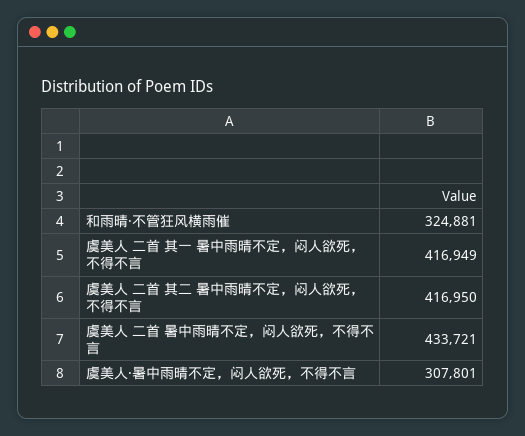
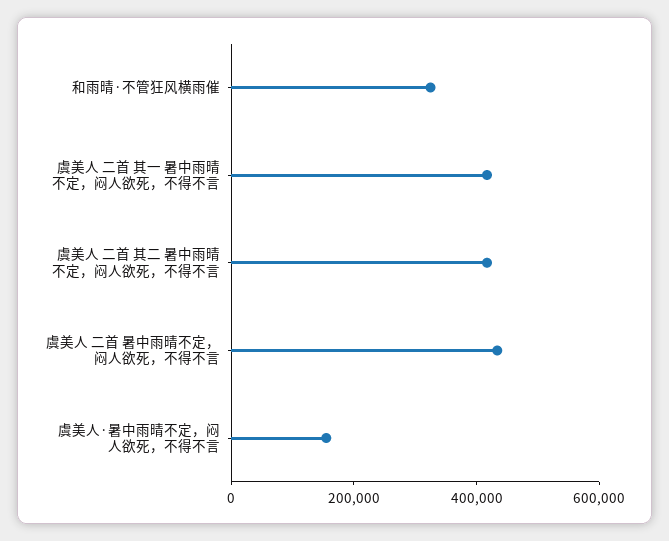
  {
    "和雨晴·不管狂风横雨催": 324881,
    "虞美人 二首 其一 暑中雨晴不定，闷人欲死，不得不言": 416949,
    "虞美人 二首 其二 暑中雨晴不定，闷人欲死，不得不言": 416950,
    "虞美人 二首 暑中雨晴不定，闷人欲死，不得不言": 433721,
-   "虞美人·暑中雨晴不定，闷人欲死，不得不言": 307801
+   "虞美人·暑中雨晴不定，闷人欲死，不得不言": 150000
  }

